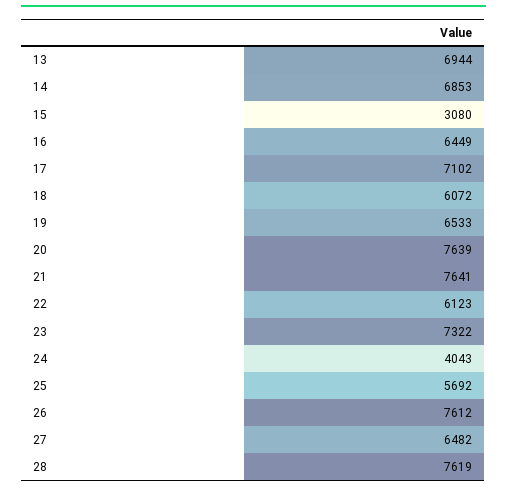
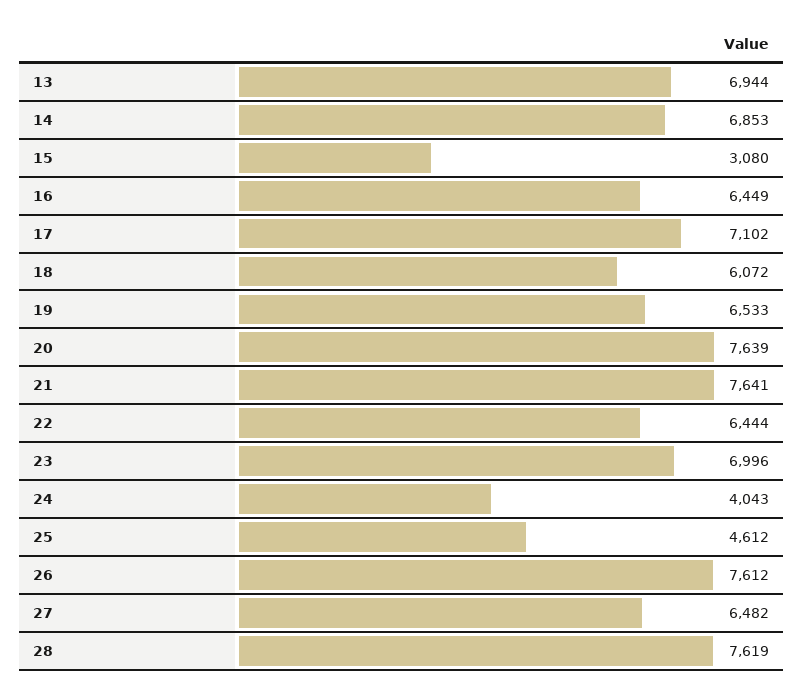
  {
    "13": 6944,
    "14": 6853,
    "15": 3080,
    "16": 6449,
    "17": 7102,
    "18": 6072,
    "19": 6533,
    "20": 7639,
    "21": 7641,
-   "22": 6123,
+   "22": 6444,
-   "23": 7322,
+   "23": 6996,
    "24": 4043,
-   "25": 5692,
+   "25": 4612,
    "26": 7612,
    "27": 6482,
    "28": 7619
  }

